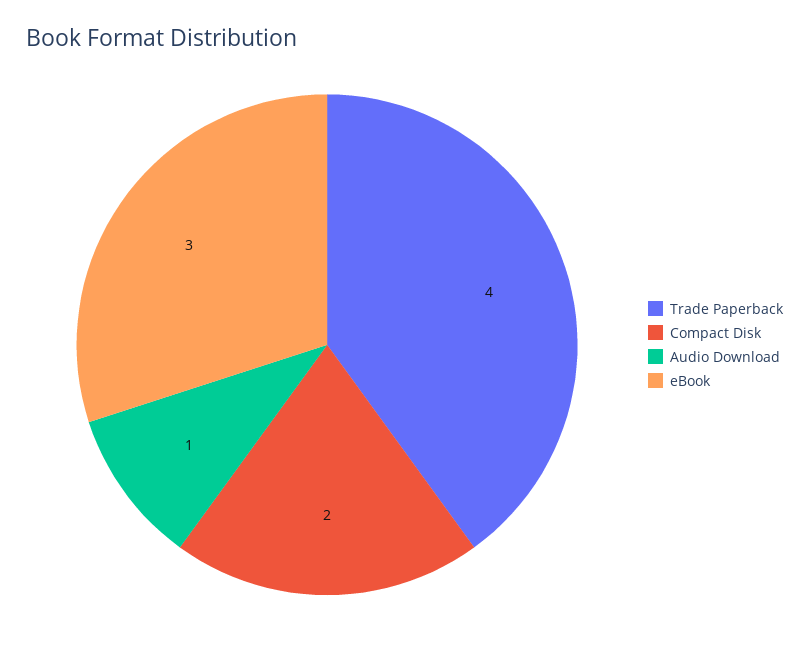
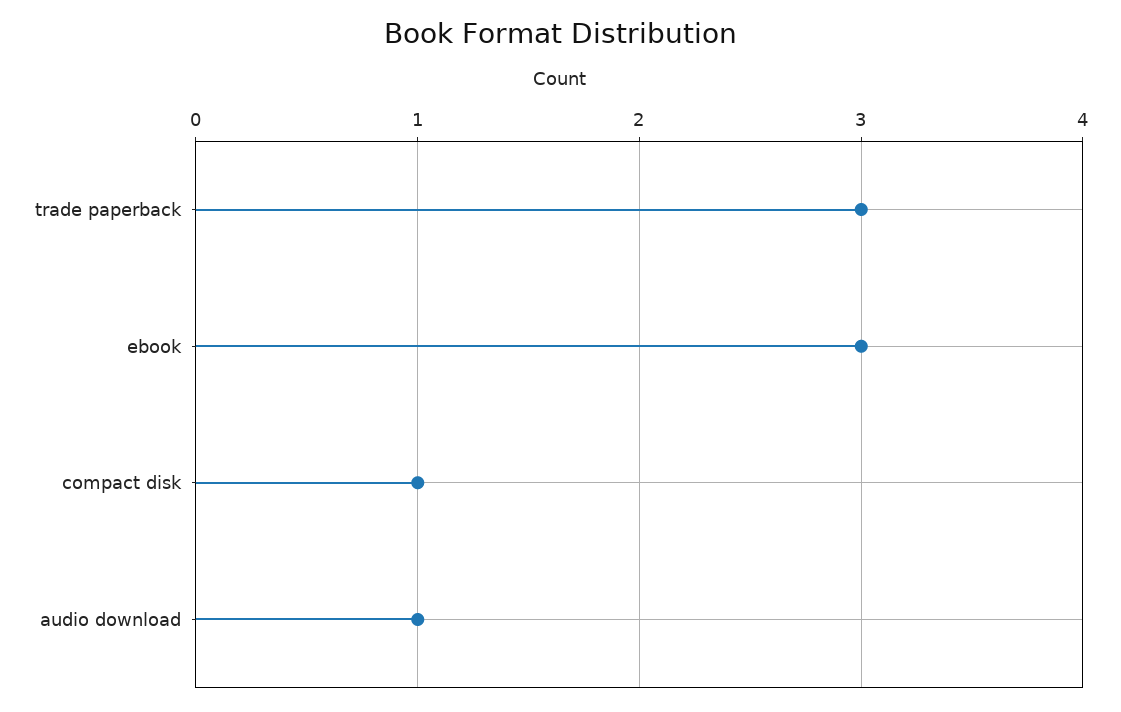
  {
-   "Trade Paperback": 4,
+   "Trade Paperback": 3,
-   "Compact Disk": 2,
+   "Compact Disk": 1,
    "Audio Download": 1,
    "eBook": 3
  }

